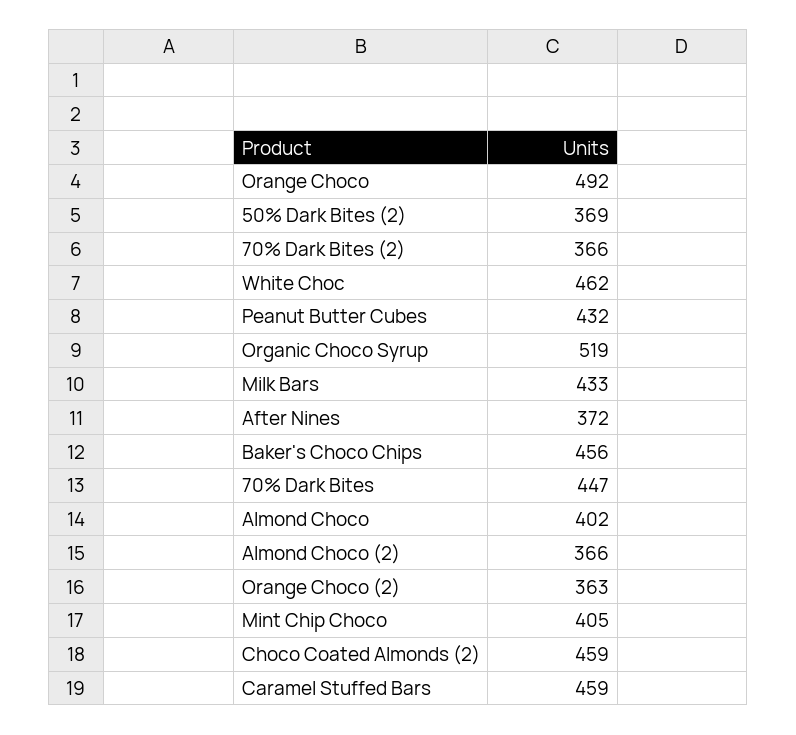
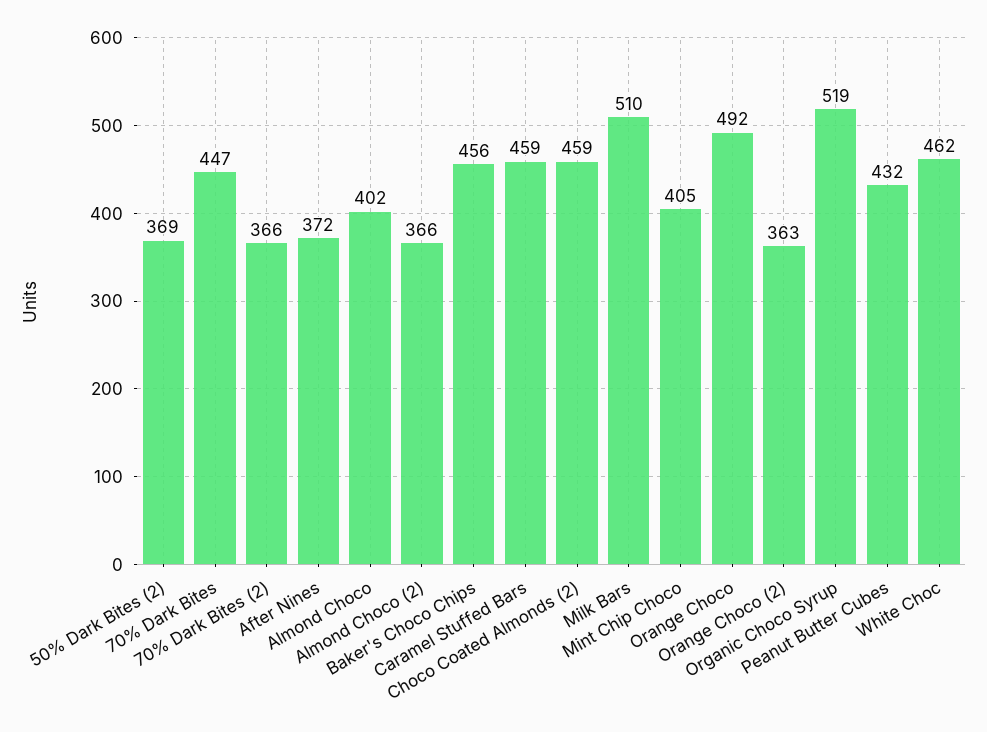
  {
    "Orange Choco": 492,
    "50% Dark Bites (2)": 369,
    "70% Dark Bites (2)": 366,
    "White Choc": 462,
    "Peanut Butter Cubes": 432,
    "Organic Choco Syrup": 519,
-   "Milk Bars": 433,
+   "Milk Bars": 510,
    "After Nines": 372,
    "Baker's Choco Chips": 456,
    "70% Dark Bites": 447,
    "Almond Choco": 402,
    "Almond Choco (2)": 366,
    "Orange Choco (2)": 363,
    "Mint Chip Choco": 405,
    "Choco Coated Almonds (2)": 459,
    "Caramel Stuffed Bars": 459
  }

